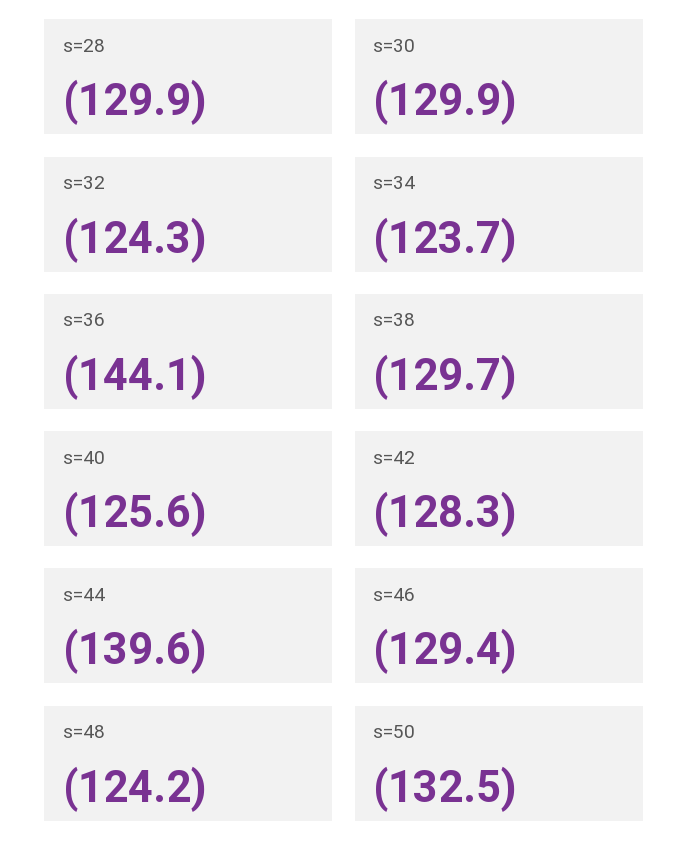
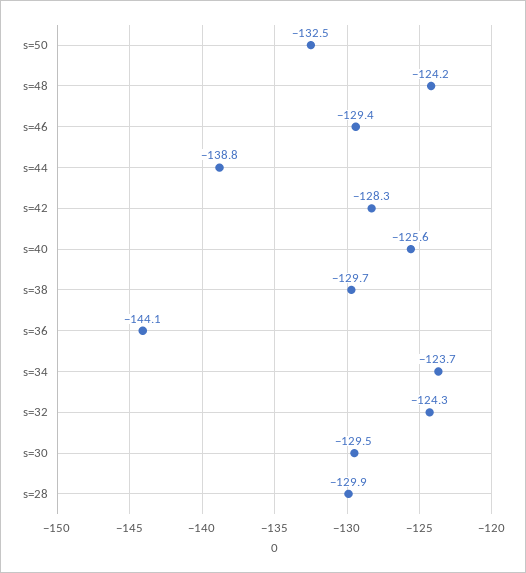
  {
    "s=28": -129.9,
-   "s=30": -129.9,
+   "s=30": -129.5,
    "s=32": -124.3,
    "s=34": -123.7,
    "s=36": -144.1,
    "s=38": -129.7,
    "s=40": -125.6,
    "s=42": -128.3,
-   "s=44": -139.6,
+   "s=44": -138.8,
    "s=46": -129.4,
    "s=48": -124.2,
    "s=50": -132.5
  }

